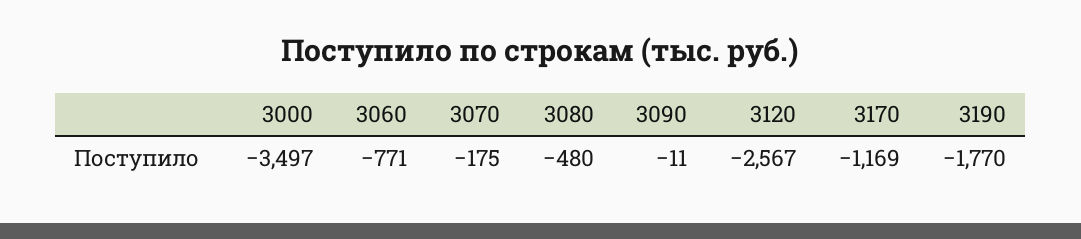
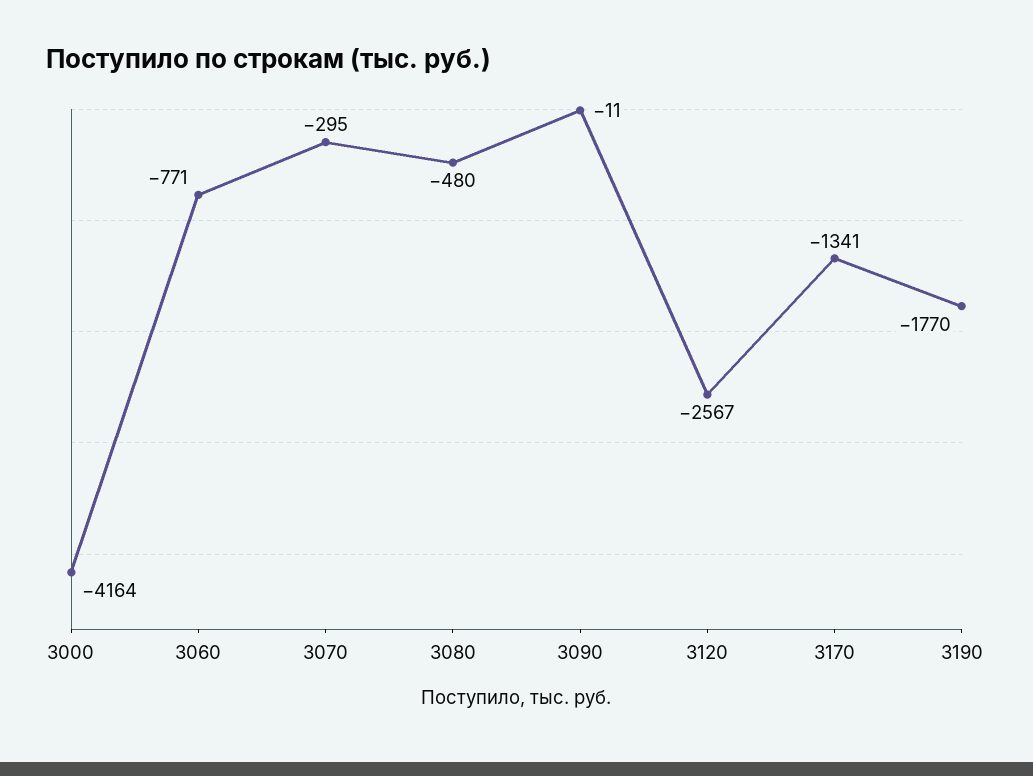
  {
-   "3000": -3497,
+   "3000": -4164,
    "3060": -771,
-   "3070": -175,
+   "3070": -295,
    "3080": -480,
    "3090": -11,
    "3120": -2567,
-   "3170": -1169,
+   "3170": -1341,
    "3190": -1770
  }

